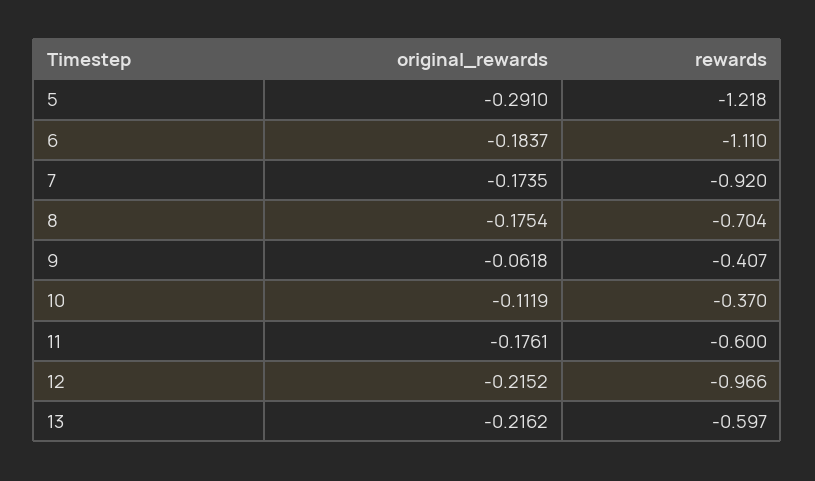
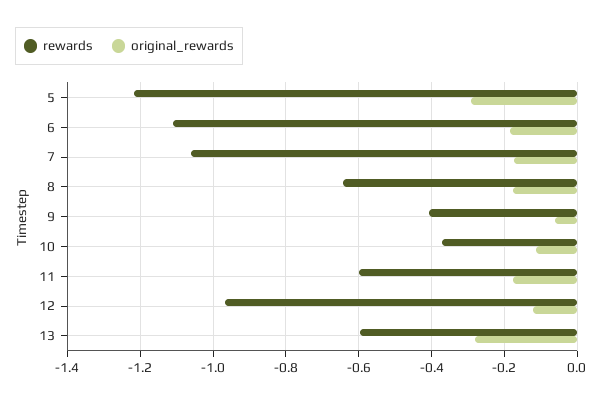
  {
    "original_rewards": {
      "5": -0.291,
      "6": -0.1837,
      "7": -0.1735,
      "8": -0.1754,
      "9": -0.0618,
      "10": -0.1119,
      "11": -0.1761,
-     "12": -0.2152,
+     "12": -0.12,
-     "13": -0.2162
+     "13": -0.28
    },
    "rewards": {
      "5": -1.218,
      "6": -1.11,
-     "7": -0.92,
+     "7": -1.06,
-     "8": -0.704,
+     "8": -0.64,
      "9": -0.407,
      "10": -0.37,
      "11": -0.6,
      "12": -0.966,
      "13": -0.597
    }
  }

